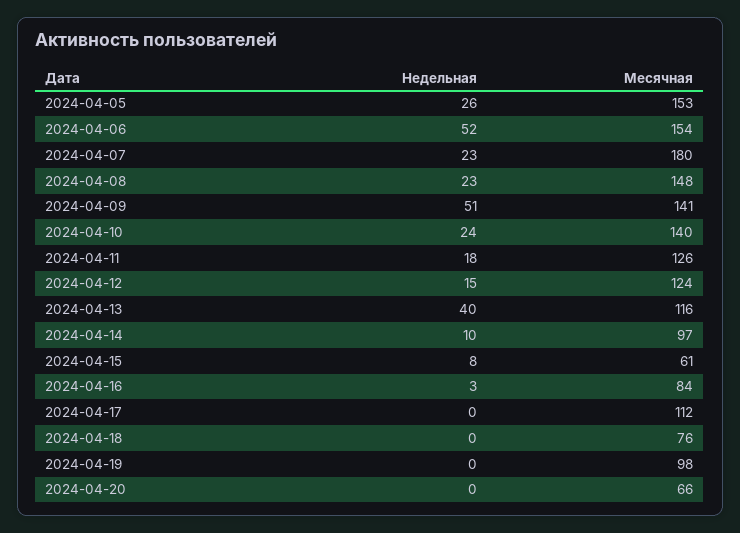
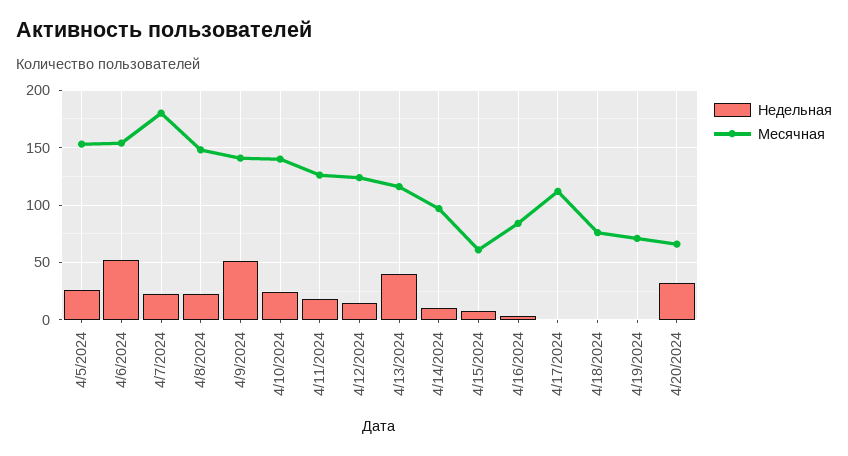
  {
    "Недельная": {
      "2024-04-05": 26,
      "2024-04-06": 52,
      "2024-04-07": 23,
      "2024-04-08": 23,
      "2024-04-09": 51,
      "2024-04-10": 24,
      "2024-04-11": 18,
      "2024-04-12": 15,
      "2024-04-13": 40,
      "2024-04-14": 10,
      "2024-04-15": 8,
      "2024-04-16": 3,
      "2024-04-17": 0,
      "2024-04-18": 0,
      "2024-04-19": 0,
-     "2024-04-20": 0
+     "2024-04-20": 30
    },
    "Месячная": {
      "2024-04-05": 153,
      "2024-04-06": 154,
      "2024-04-07": 180,
      "2024-04-08": 148,
      "2024-04-09": 141,
      "2024-04-10": 140,
      "2024-04-11": 126,
      "2024-04-12": 124,
      "2024-04-13": 116,
      "2024-04-14": 97,
      "2024-04-15": 61,
      "2024-04-16": 84,
      "2024-04-17": 112,
      "2024-04-18": 76,
-     "2024-04-19": 98,
+     "2024-04-19": 70,
      "2024-04-20": 66
    }
  }

